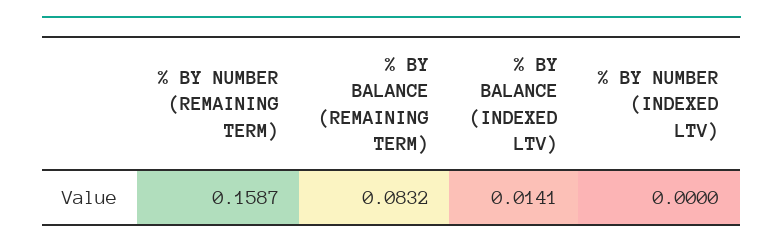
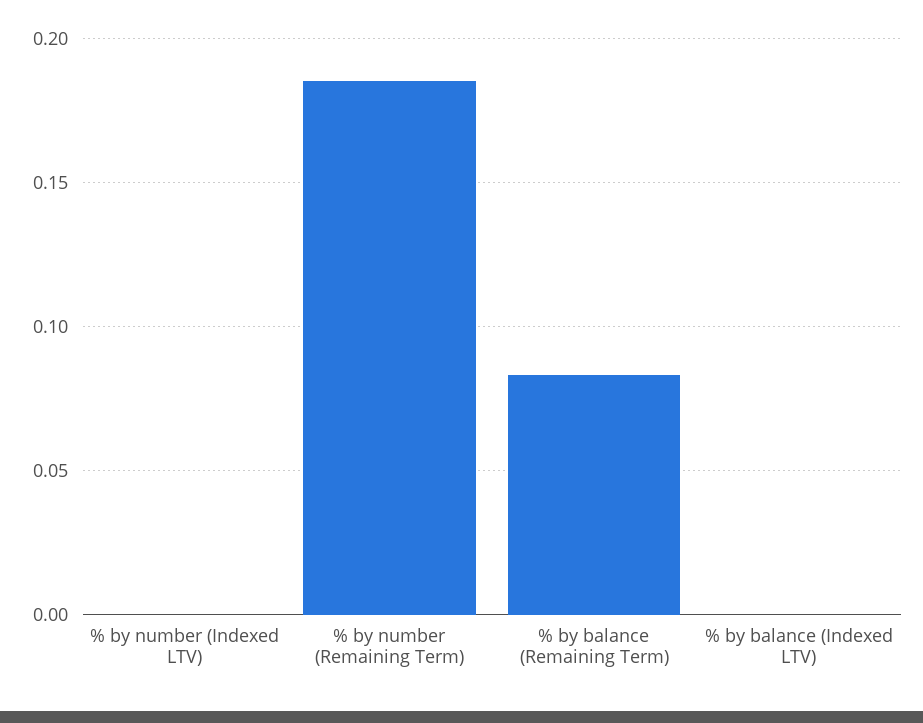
  {
-   "% BY NUMBER (REMAINING TERM)": 0.1587,
+   "% BY NUMBER (REMAINING TERM)": 0.185,
    "% BY BALANCE (REMAINING TERM)": 0.0832,
-   "% BY BALANCE (INDEXED LTV)": 0.0141,
+   "% BY BALANCE (INDEXED LTV)": 0,
    "% BY NUMBER (INDEXED LTV)": 0
  }

